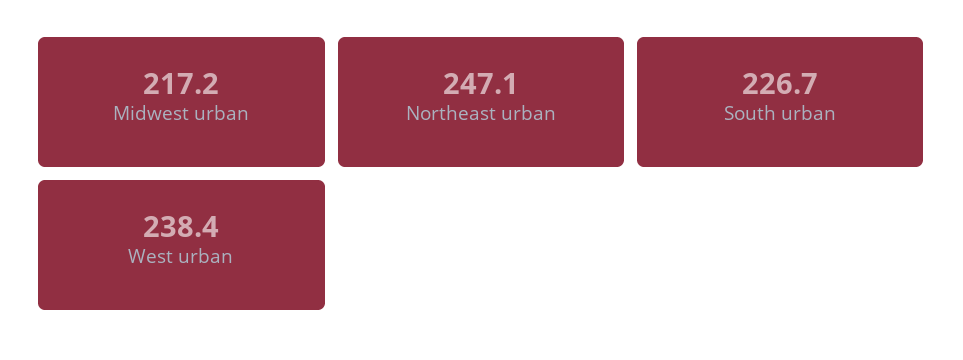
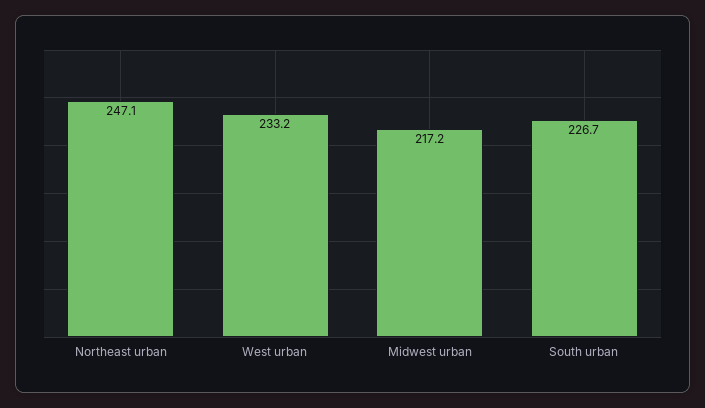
  {
    "Midwest urban": 217.2,
    "Northeast urban": 247.1,
    "South urban": 226.7,
-   "West urban": 238.4
+   "West urban": 233.2
  }

